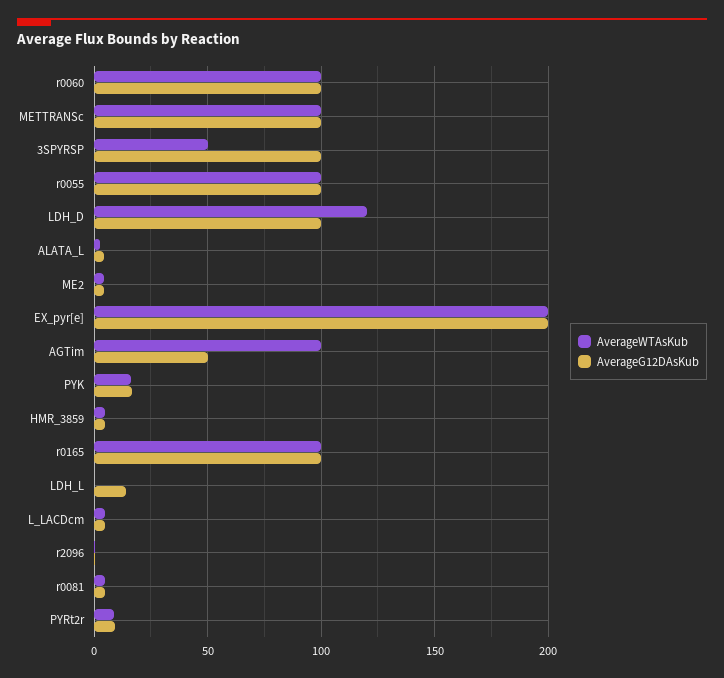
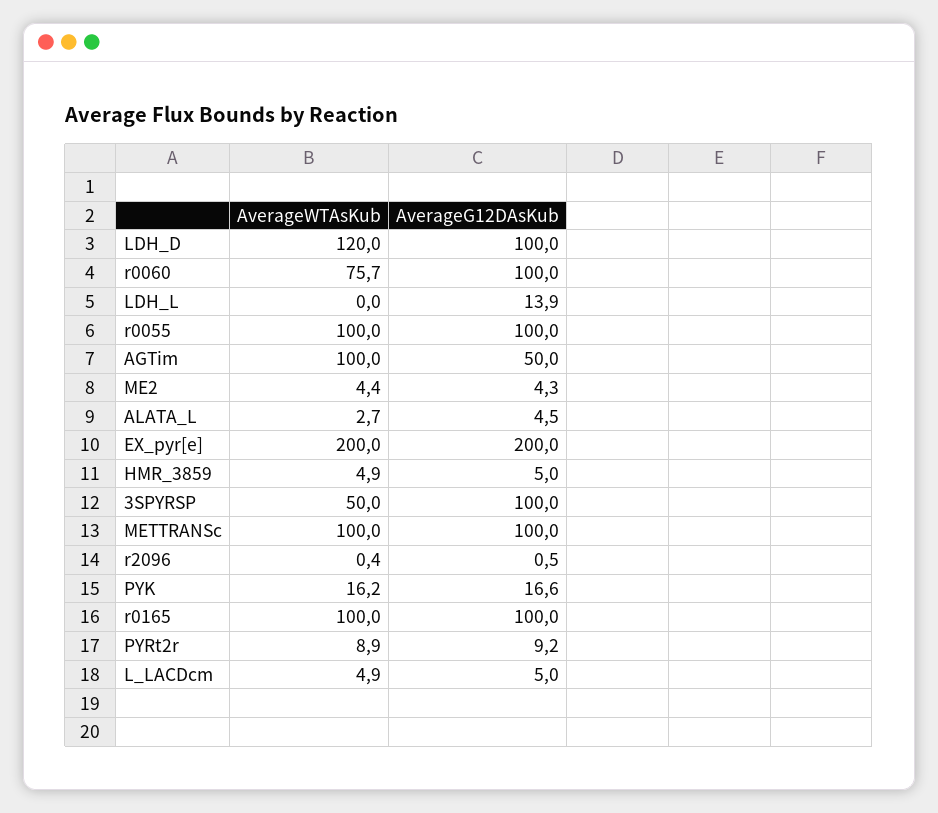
  {
    "AverageWTAsKub": {
-     "r0060": 100,
+     "r0060": 75.7,
      "METTRANSc": 100,
      "3SPYRSP": 50,
      "r0055": 100,
      "LDH_D": 120,
      "ALATA_L": 2.7,
      "ME2": 4.4,
      "EX_pyr[e]": 200,
      "AGTim": 100,
      "PYK": 16.2,
      "HMR_3859": 4.9,
      "r0165": 100,
      "LDH_L": 0,
      "L_LACDcm": 4.9,
      "r2096": 0.4,
-     "r0081": 5,
      "PYRt2r": 8.9
    },
    "AverageG12DAsKub": {
      "r0060": 100,
      "METTRANSc": 100,
      "3SPYRSP": 100,
      "r0055": 100,
      "LDH_D": 100,
      "ALATA_L": 4.5,
      "ME2": 4.3,
      "EX_pyr[e]": 200,
      "AGTim": 50,
      "PYK": 16.6,
      "HMR_3859": 5,
      "r0165": 100,
      "LDH_L": 13.9,
      "L_LACDcm": 5,
      "r2096": 0.5,
-     "r0081": 5,
      "PYRt2r": 9.2
    }
  }

